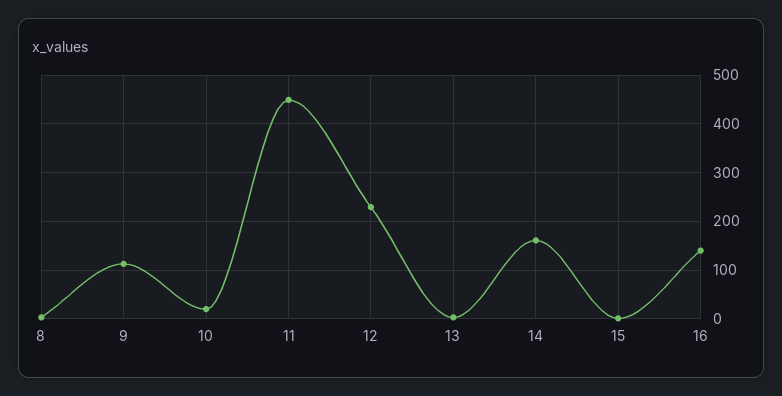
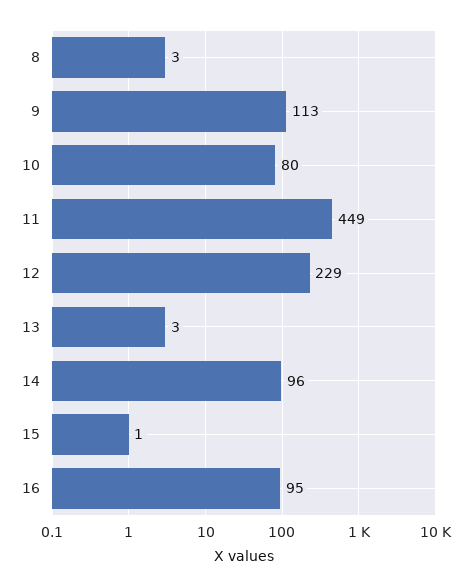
  {
    "8": 3,
    "9": 113,
-   "10": 20,
+   "10": 80,
    "11": 449,
    "12": 229,
    "13": 3,
-   "14": 160,
+   "14": 96,
    "15": 1,
-   "16": 140
+   "16": 95
  }

